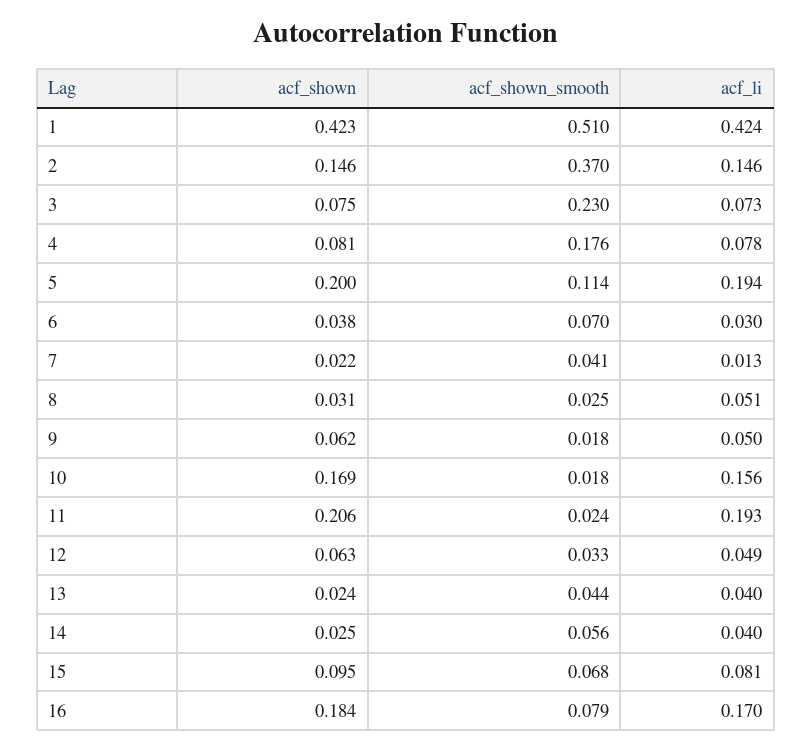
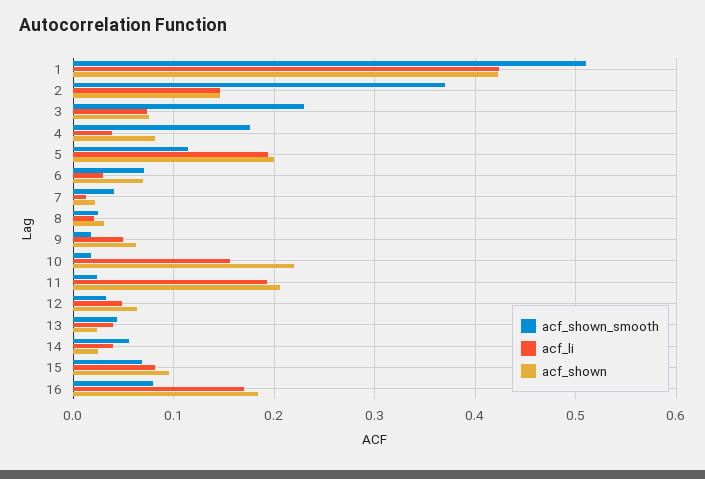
  {
    "acf_shown": {
      "1": 0.423,
      "2": 0.146,
      "3": 0.075,
      "4": 0.081,
      "5": 0.2,
-     "6": 0.038,
+     "6": 0.07,
      "7": 0.022,
      "8": 0.031,
      "9": 0.062,
-     "10": 0.169,
+     "10": 0.22,
      "11": 0.206,
      "12": 0.063,
      "13": 0.024,
      "14": 0.025,
      "15": 0.095,
      "16": 0.184
    },
    "acf_shown_smooth": {
      "1": 0.51,
      "2": 0.37,
      "3": 0.23,
      "4": 0.176,
      "5": 0.114,
      "6": 0.07,
      "7": 0.041,
      "8": 0.025,
      "9": 0.018,
      "10": 0.018,
      "11": 0.024,
      "12": 0.033,
      "13": 0.044,
      "14": 0.056,
      "15": 0.068,
      "16": 0.079
    },
    "acf_li": {
      "1": 0.424,
      "2": 0.146,
      "3": 0.073,
-     "4": 0.078,
+     "4": 0.04,
      "5": 0.194,
      "6": 0.03,
      "7": 0.013,
-     "8": 0.051,
+     "8": 0.02,
      "9": 0.05,
      "10": 0.156,
      "11": 0.193,
      "12": 0.049,
      "13": 0.04,
      "14": 0.04,
      "15": 0.081,
      "16": 0.17
    }
  }

